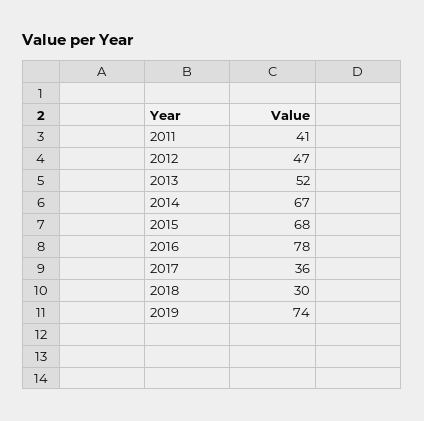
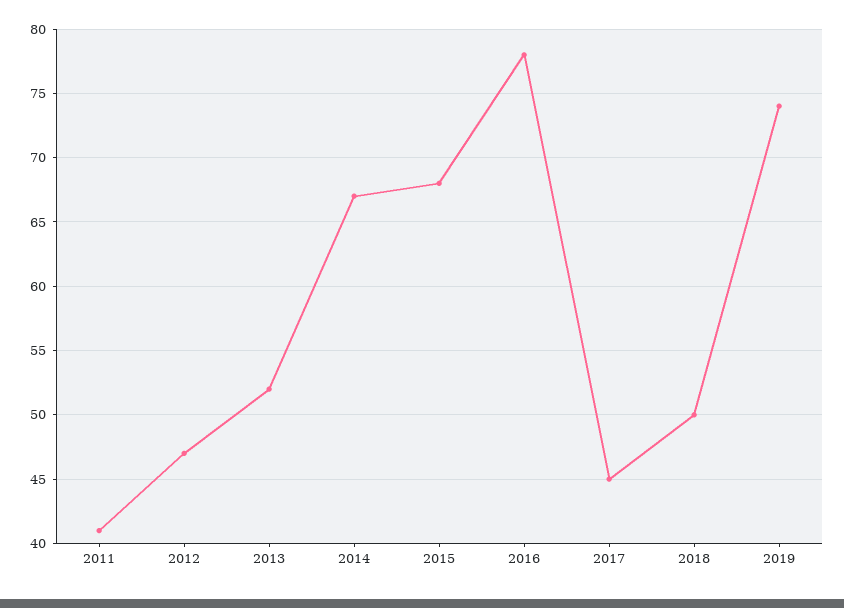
  {
    "2011": 41,
    "2012": 47,
    "2013": 52,
    "2014": 67,
    "2015": 68,
    "2016": 78,
-   "2017": 36,
+   "2017": 45,
-   "2018": 30,
+   "2018": 50,
    "2019": 74
  }

